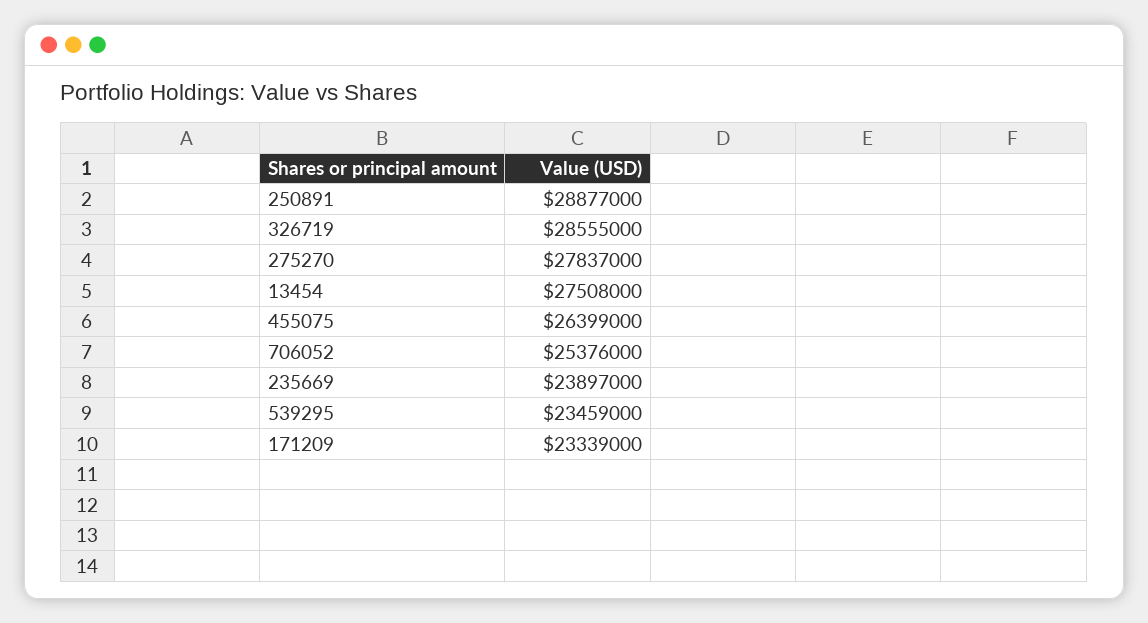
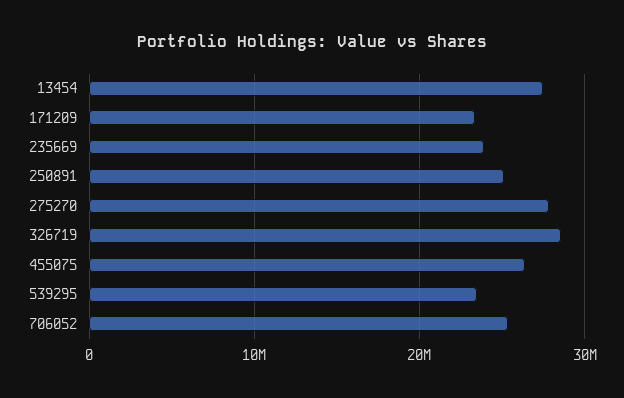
  {
-   "250891": 28877000,
+   "250891": 25000000,
    "326719": 28555000,
    "275270": 27837000,
    "13454": 27508000,
    "455075": 26399000,
    "706052": 25376000,
    "235669": 23897000,
    "539295": 23459000,
    "171209": 23339000
  }

